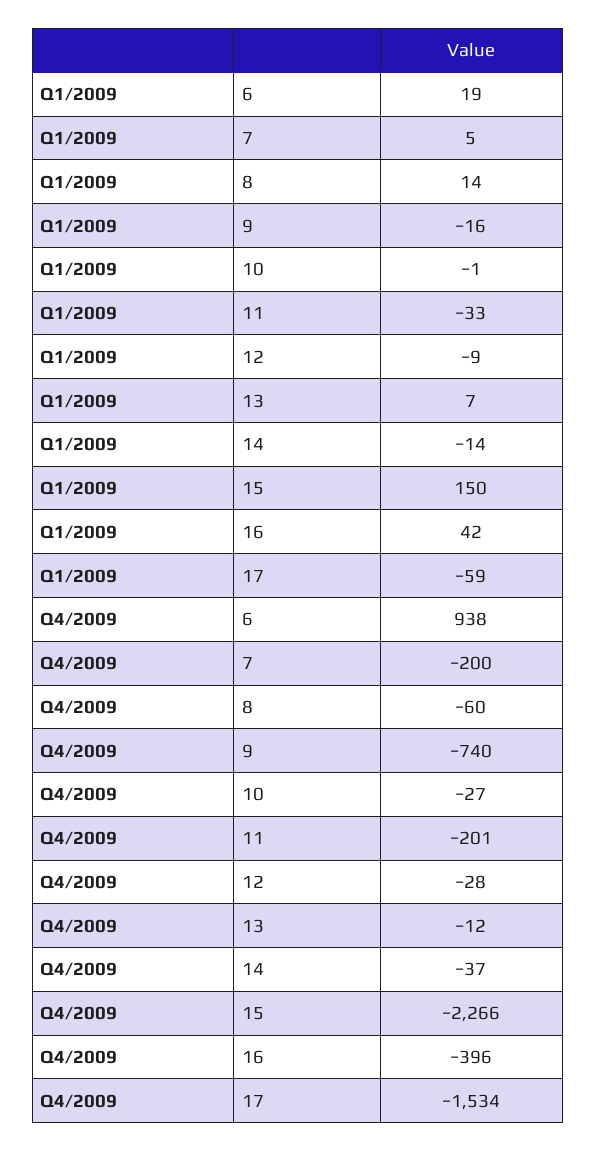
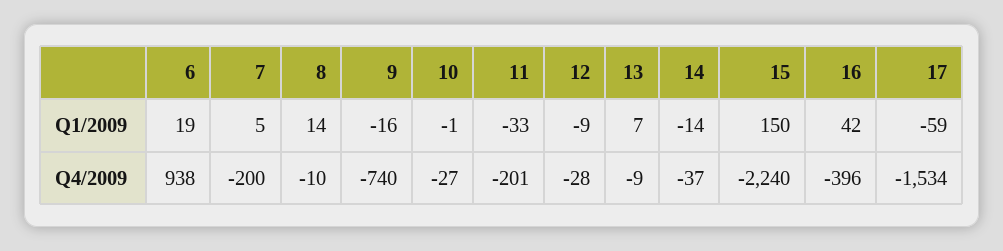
  {
    "Q1/2009": {
      "6": 19,
      "7": 5,
      "8": 14,
      "9": -16,
      "10": -1,
      "11": -33,
      "12": -9,
      "13": 7,
      "14": -14,
      "15": 150,
      "16": 42,
      "17": -59
    },
    "Q4/2009": {
      "6": 938,
      "7": -200,
-     "8": -60,
+     "8": -10,
      "9": -740,
      "10": -27,
      "11": -201,
      "12": -28,
-     "13": -12,
+     "13": -9,
      "14": -37,
-     "15": -2266,
+     "15": -2240,
      "16": -396,
      "17": -1534
    }
  }

